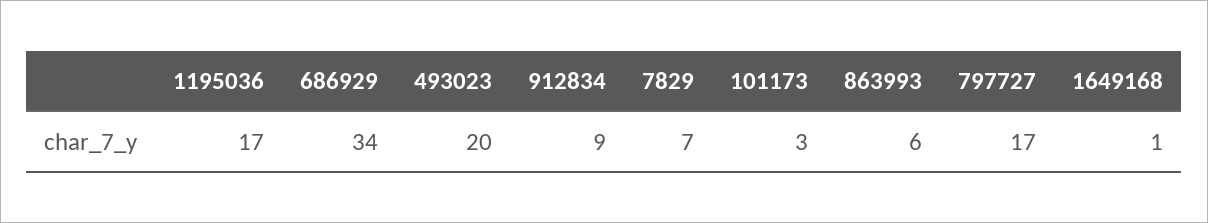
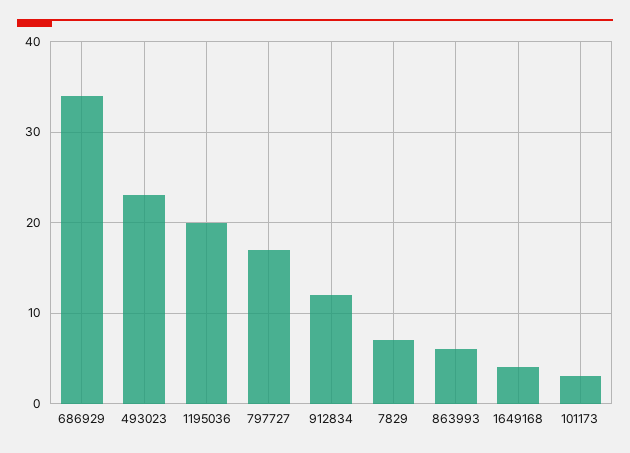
  {
-   "1195036": 17,
+   "1195036": 20,
    "686929": 34,
-   "493023": 20,
+   "493023": 23,
-   "912834": 9,
+   "912834": 12,
    "7829": 7,
    "101173": 3,
    "863993": 6,
    "797727": 17,
-   "1649168": 1
+   "1649168": 4
  }

